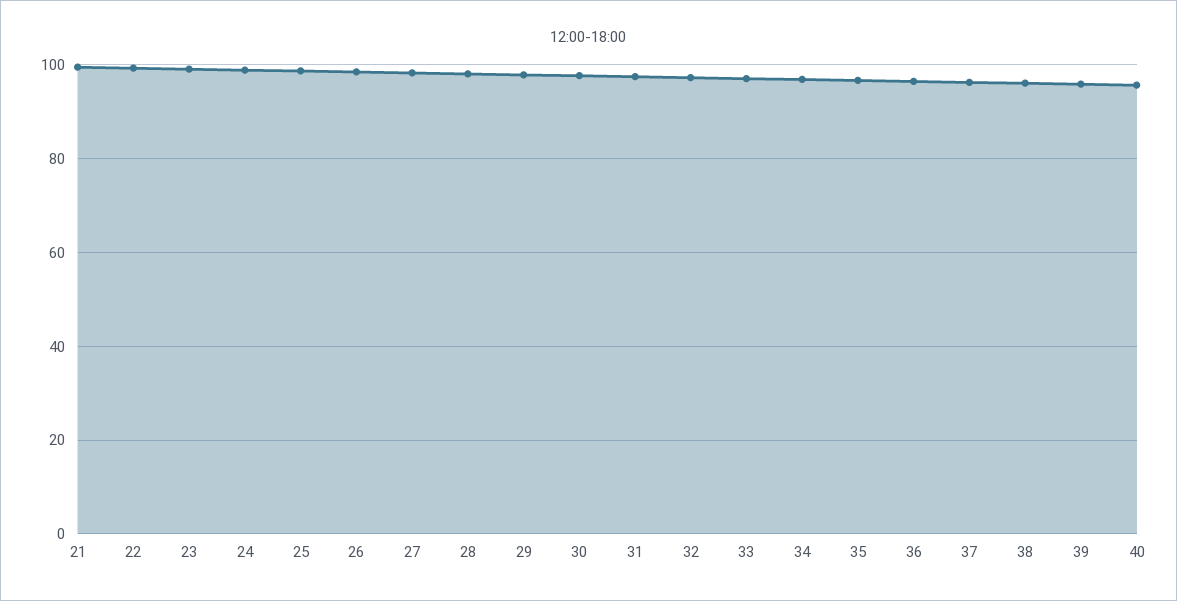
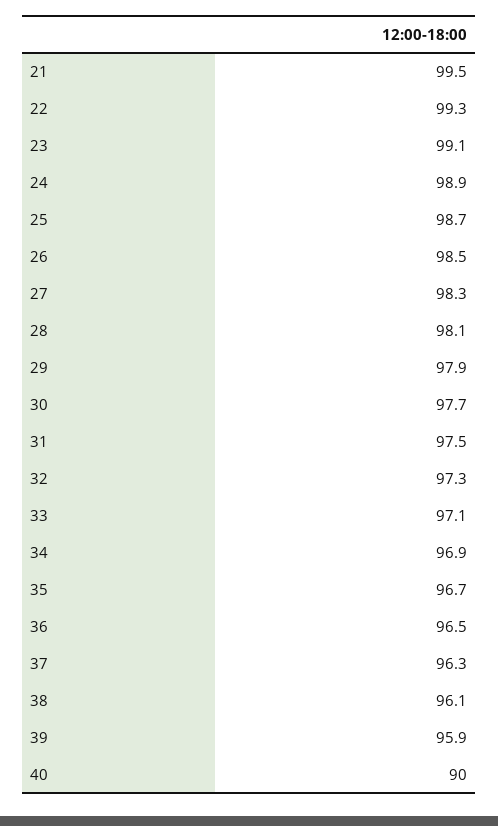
  {
    "21": 99.5,
    "22": 99.3,
    "23": 99.1,
    "24": 98.9,
    "25": 98.7,
    "26": 98.5,
    "27": 98.3,
    "28": 98.1,
    "29": 97.9,
    "30": 97.7,
    "31": 97.5,
    "32": 97.3,
    "33": 97.1,
    "34": 96.9,
    "35": 96.7,
    "36": 96.5,
    "37": 96.3,
    "38": 96.1,
    "39": 95.9,
-   "40": 96
+   "40": 90
  }

